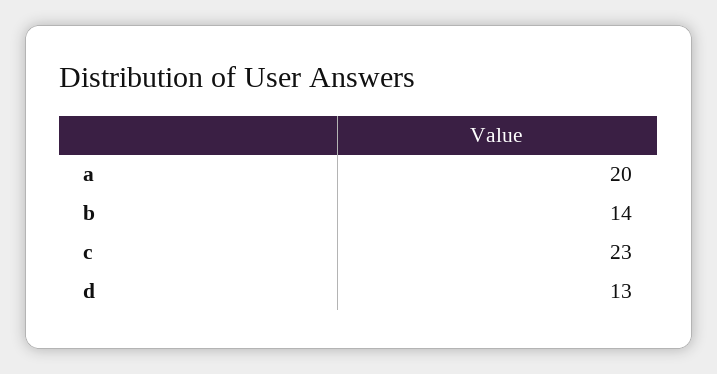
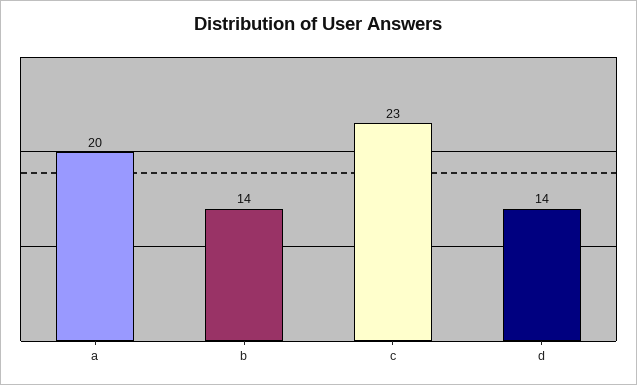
  {
    "a": 20,
    "b": 14,
    "c": 23,
-   "d": 13
+   "d": 14
  }

